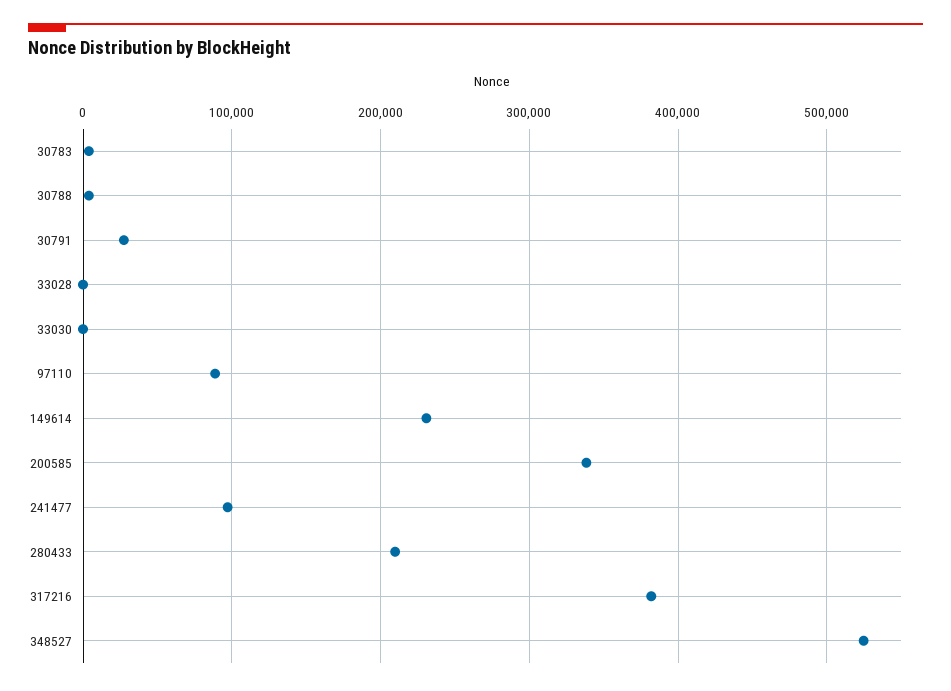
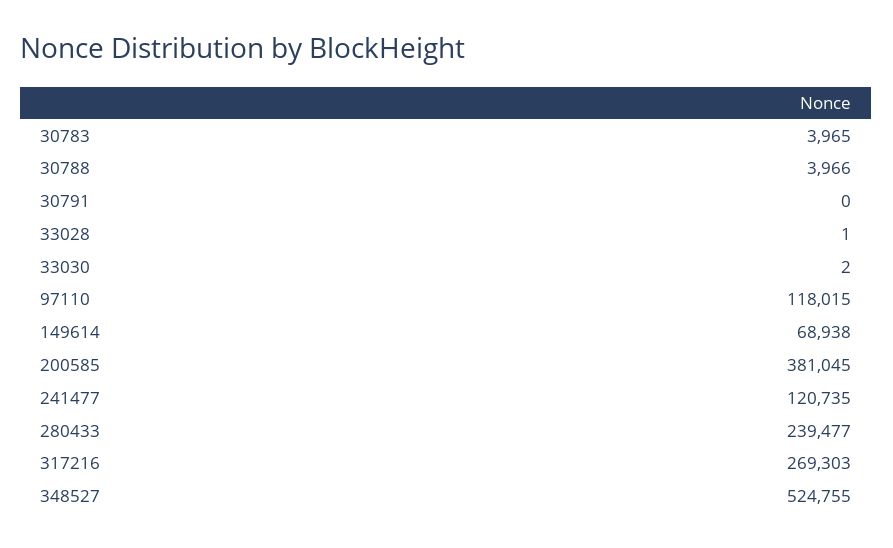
  {
    "30783": 3965,
    "30788": 3966,
-   "30791": 30000,
+   "30791": 0,
    "33028": 1,
    "33030": 2,
-   "97110": 90000,
+   "97110": 118015,
-   "149614": 230000,
+   "149614": 68938,
-   "200585": 340000,
+   "200585": 381045,
-   "241477": 100000,
+   "241477": 120735,
-   "280433": 210000,
+   "280433": 239477,
-   "317216": 380000,
+   "317216": 269303,
    "348527": 524755
  }

